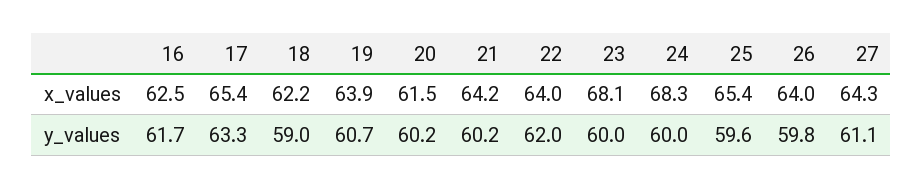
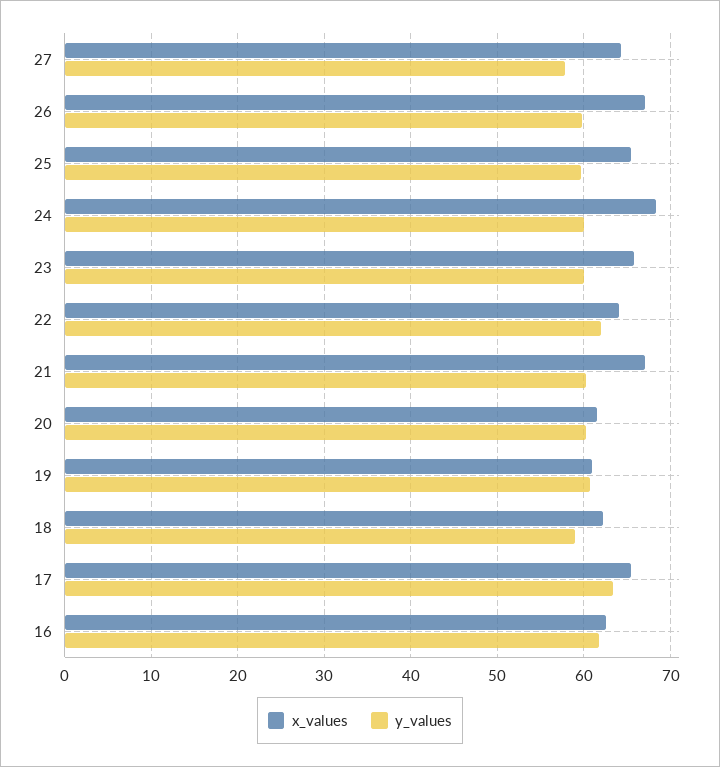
  {
    "x_values": {
      "16": 62.5,
      "17": 65.4,
      "18": 62.2,
-     "19": 63.9,
+     "19": 61,
      "20": 61.5,
-     "21": 64.2,
+     "21": 67,
      "22": 64,
-     "23": 68.1,
+     "23": 66,
      "24": 68.3,
      "25": 65.4,
-     "26": 64,
+     "26": 67,
      "27": 64.3
    },
    "y_values": {
      "16": 61.7,
      "17": 63.3,
      "18": 59,
      "19": 60.7,
      "20": 60.2,
      "21": 60.2,
      "22": 62,
      "23": 60,
      "24": 60,
      "25": 59.6,
      "26": 59.8,
-     "27": 61.1
+     "27": 58
    }
  }

